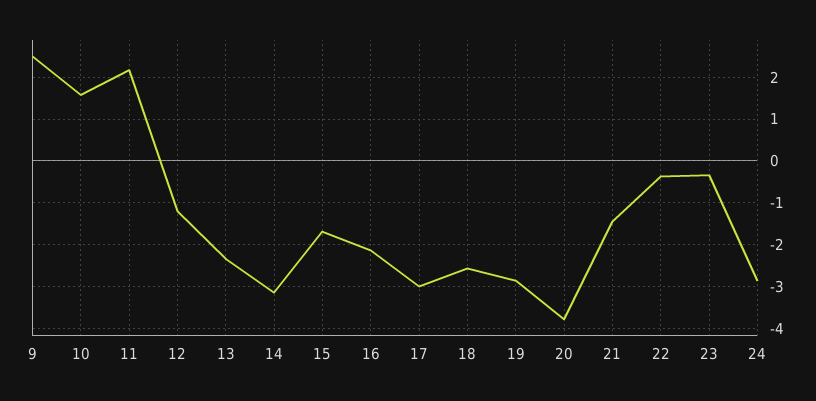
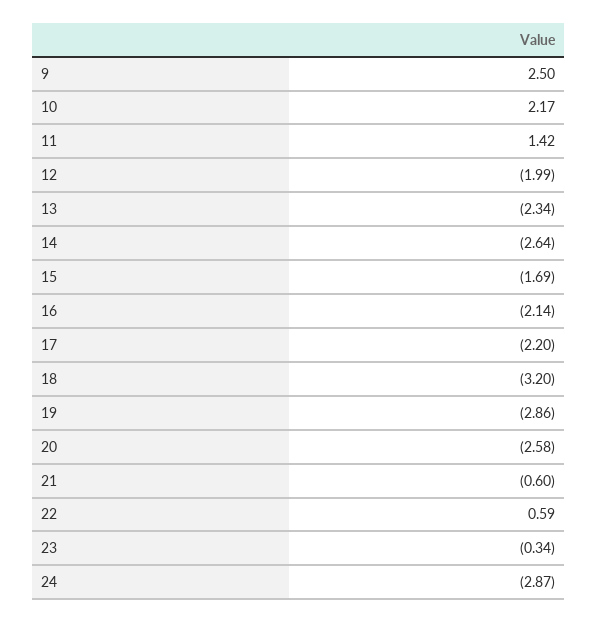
  {
    "9": 2.5,
-   "10": 1.6,
+   "10": 2.17,
-   "11": 2.2,
+   "11": 1.42,
-   "12": -1.2,
+   "12": -1.99,
    "13": -2.34,
-   "14": -3.2,
+   "14": -2.64,
    "15": -1.69,
    "16": -2.14,
-   "17": -3,
+   "17": -2.2,
-   "18": -2.6,
+   "18": -3.2,
    "19": -2.86,
-   "20": -3.8,
+   "20": -2.58,
-   "21": -1.4,
+   "21": -0.6,
-   "22": -0.4,
+   "22": 0.59,
    "23": -0.34,
    "24": -2.87
  }

